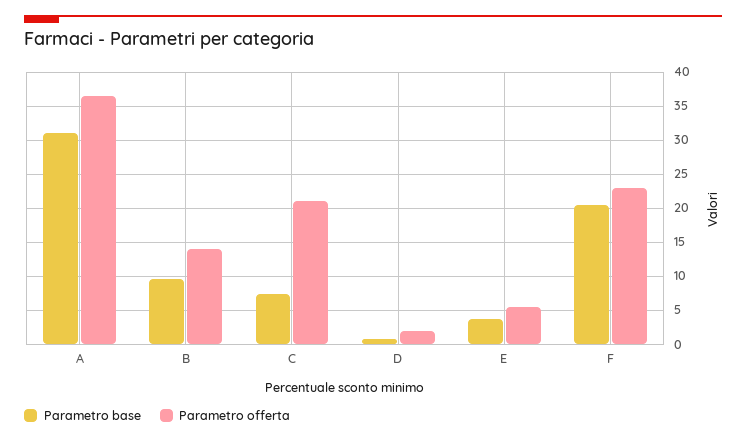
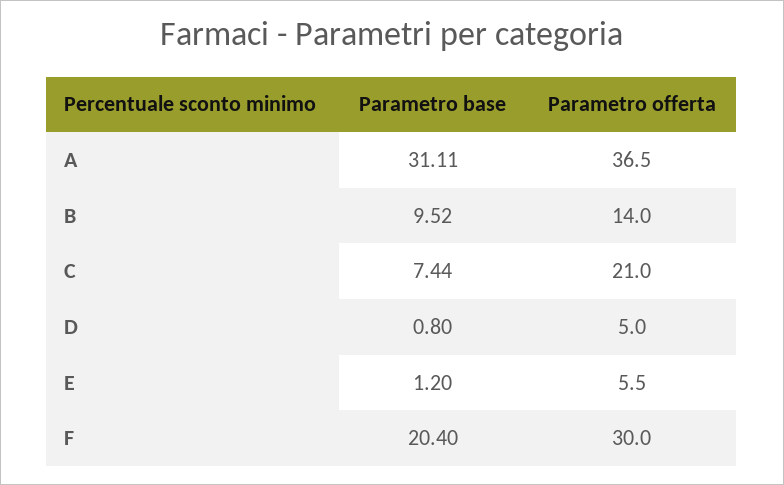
  {
    "Parametro base": {
      "A": 31.11,
      "B": 9.52,
      "C": 7.44,
      "D": 0.8,
-     "E": 4,
+     "E": 1.2,
      "F": 20.4
    },
    "Parametro offerta": {
      "A": 36.5,
      "B": 14,
      "C": 21,
-     "D": 2,
+     "D": 5,
      "E": 5.5,
-     "F": 23
+     "F": 30
    }
  }

